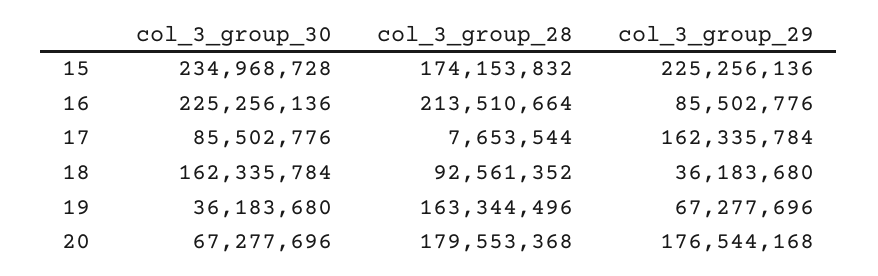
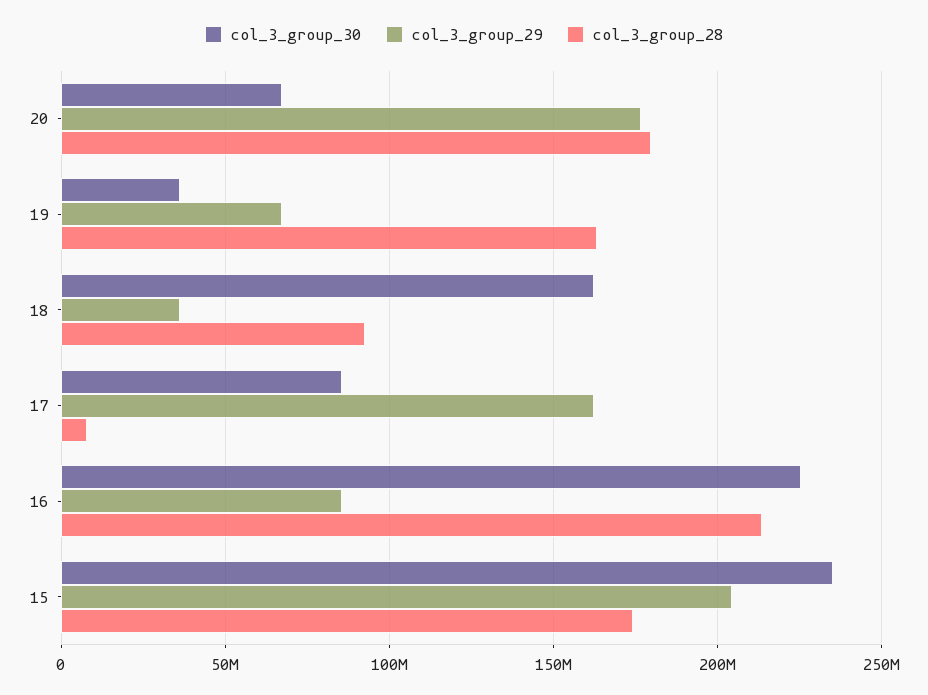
  {
    "col_3_group_30": {
      "15": 234968728,
      "16": 225256136,
      "17": 85502776,
      "18": 162335784,
      "19": 36183680,
      "20": 67277696
    },
    "col_3_group_28": {
      "15": 174153832,
      "16": 213510664,
      "17": 7653544,
      "18": 92561352,
      "19": 163344496,
      "20": 179553368
    },
    "col_3_group_29": {
-     "15": 225256136,
+     "15": 205000000,
      "16": 85502776,
      "17": 162335784,
      "18": 36183680,
      "19": 67277696,
      "20": 176544168
    }
  }

